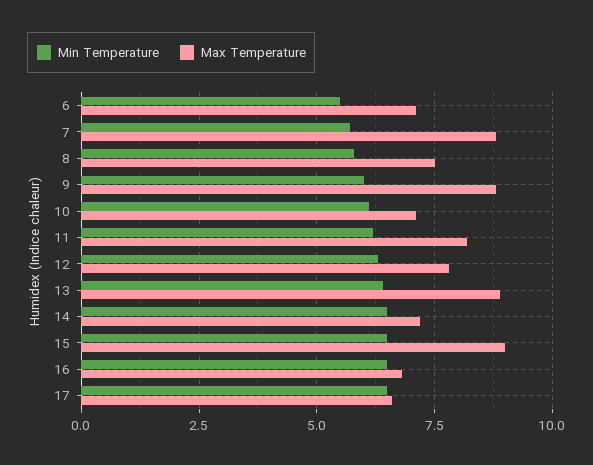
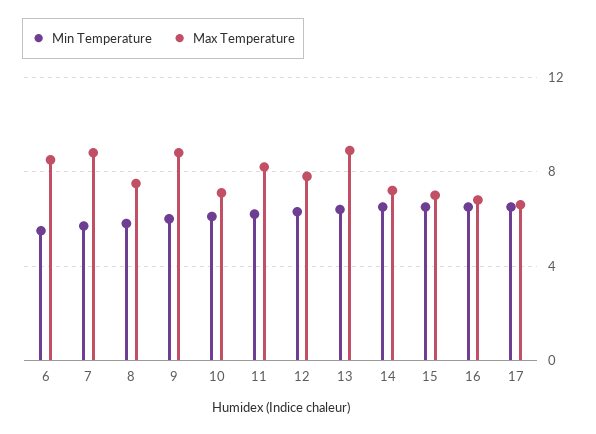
  {
    "Min Temperature": {
      "6": 5.5,
      "7": 5.5,
      "8": 6,
      "9": 6,
      "10": 6,
      "11": 6,
      "12": 6.5,
      "13": 6.5,
      "14": 6.5,
      "15": 6.5,
      "16": 6.5,
      "17": 6.5
    },
    "Max Temperature": {
-     "6": 7,
+     "6": 8.5,
      "7": 9,
      "8": 7.5,
      "9": 9,
      "10": 7,
      "11": 8,
      "12": 8,
      "13": 9,
      "14": 7,
-     "15": 9,
+     "15": 7,
      "16": 7,
      "17": 6.5
    }
  }

